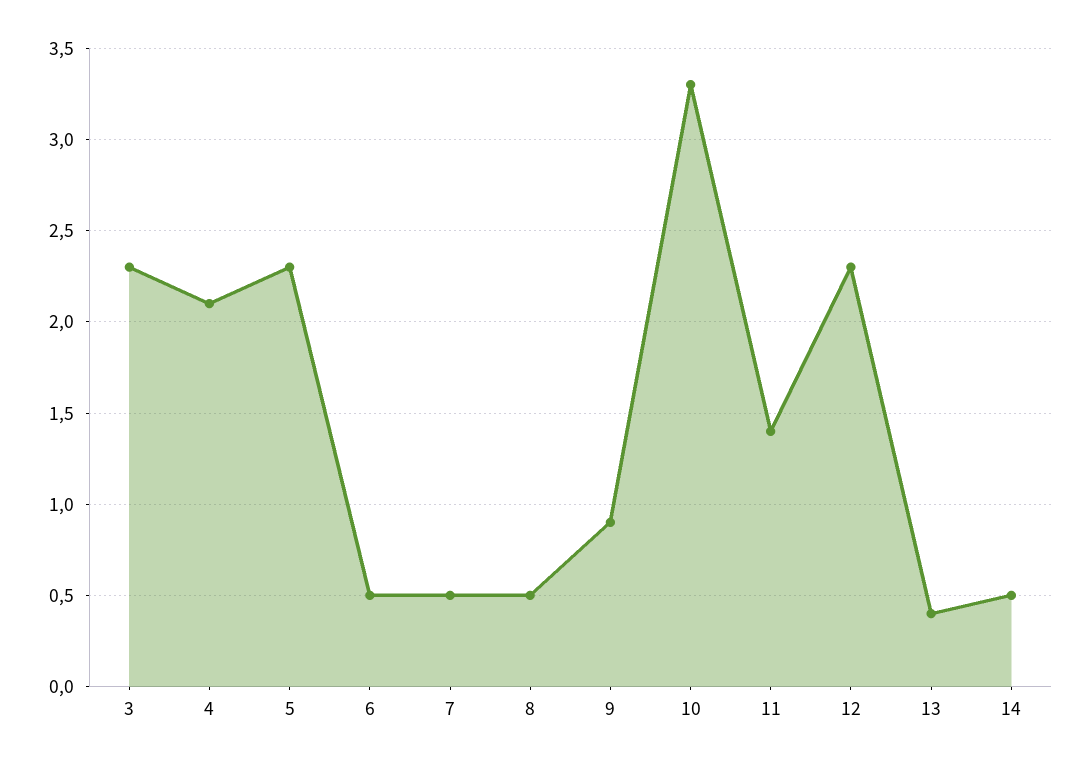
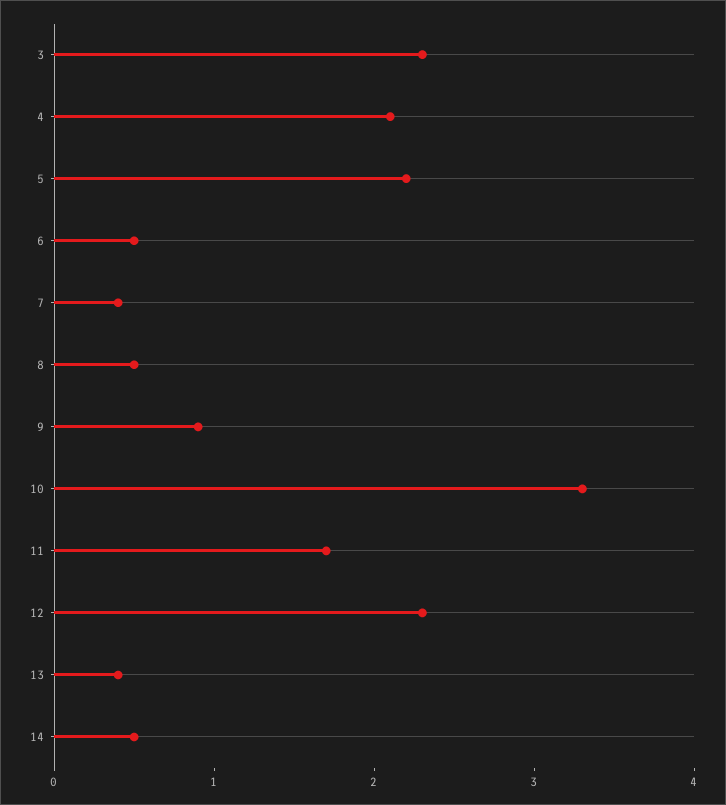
  {
    "3": 2.3,
    "4": 2.1,
-   "5": 2.3,
+   "5": 2.2,
    "6": 0.5,
-   "7": 0.5,
+   "7": 0.4,
    "8": 0.5,
    "9": 0.9,
    "10": 3.3,
-   "11": 1.4,
+   "11": 1.7,
    "12": 2.3,
    "13": 0.4,
    "14": 0.5
  }

